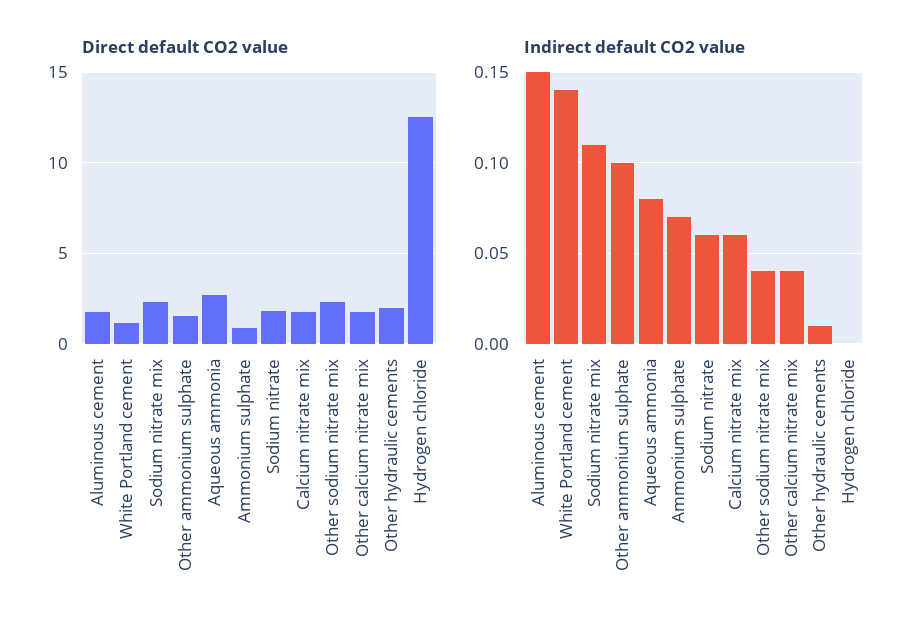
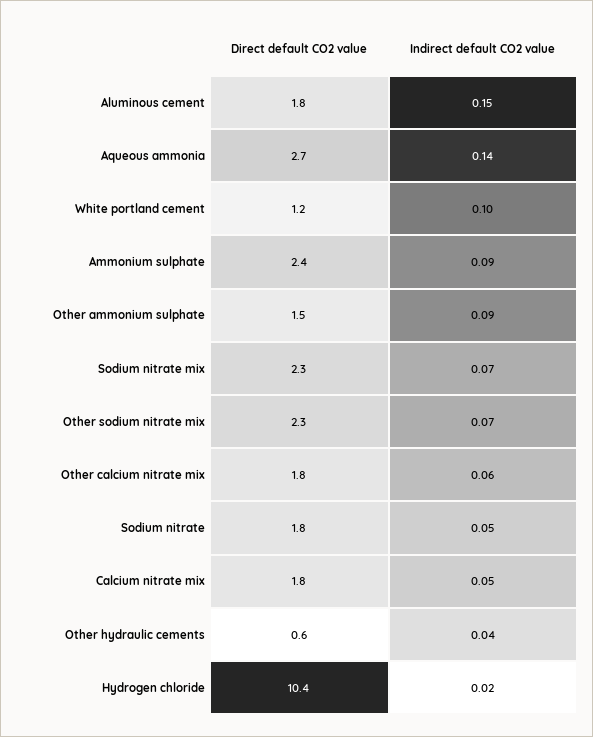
  {
    "Direct default CO2 value": {
      "Aluminous cement": 1.8,
      "White Portland cement": 1.2,
      "Sodium nitrate mix": 2.3,
      "Other ammonium sulphate": 1.5,
      "Aqueous ammonia": 2.7,
-     "Ammonium sulphate": 1,
+     "Ammonium sulphate": 2.4,
      "Sodium nitrate": 1.8,
      "Calcium nitrate mix": 1.8,
      "Other sodium nitrate mix": 2.3,
      "Other calcium nitrate mix": 1.8,
-     "Other hydraulic cements": 2,
+     "Other hydraulic cements": 0.6,
-     "Hydrogen chloride": 12.5
+     "Hydrogen chloride": 10.4
    },
    "Indirect default CO2 value": {
      "Aluminous cement": 0.15,
-     "White Portland cement": 0.14,
+     "White Portland cement": 0.1,
-     "Sodium nitrate mix": 0.11,
+     "Sodium nitrate mix": 0.07,
-     "Other ammonium sulphate": 0.1,
+     "Other ammonium sulphate": 0.09,
-     "Aqueous ammonia": 0.08,
+     "Aqueous ammonia": 0.14,
-     "Ammonium sulphate": 0.07,
+     "Ammonium sulphate": 0.09,
-     "Sodium nitrate": 0.06,
+     "Sodium nitrate": 0.05,
-     "Calcium nitrate mix": 0.06,
+     "Calcium nitrate mix": 0.05,
-     "Other sodium nitrate mix": 0.04,
+     "Other sodium nitrate mix": 0.07,
-     "Other calcium nitrate mix": 0.04,
+     "Other calcium nitrate mix": 0.06,
-     "Other hydraulic cements": 0.01,
+     "Other hydraulic cements": 0.04,
-     "Hydrogen chloride": 0
+     "Hydrogen chloride": 0.02
    }
  }

